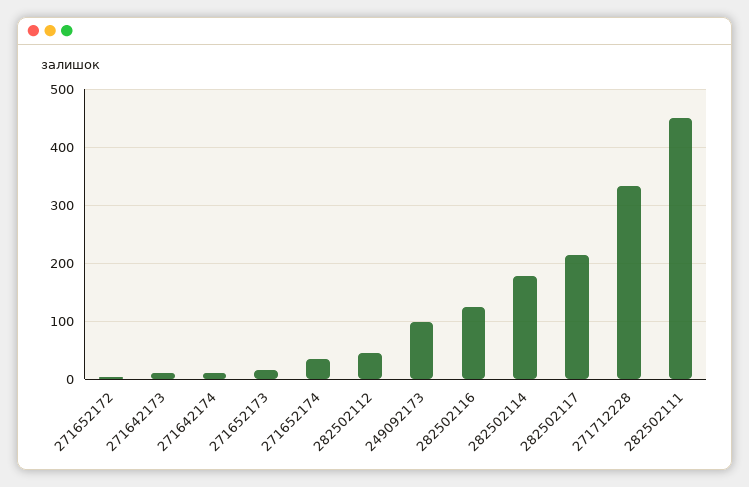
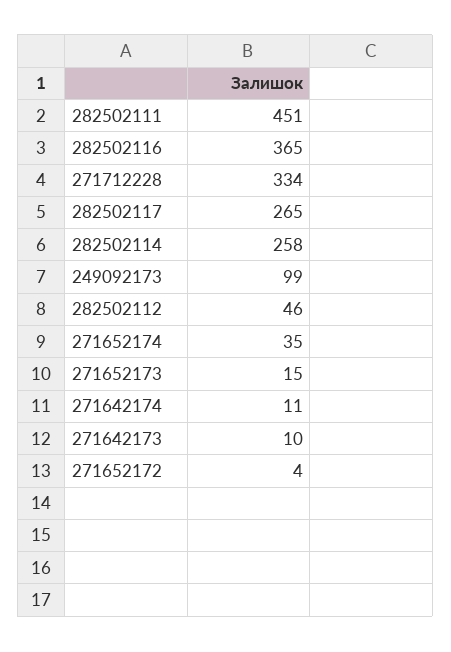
  {
    "271652172": 4,
    "271642173": 10,
    "271642174": 11,
    "271652173": 15,
    "271652174": 35,
    "282502112": 46,
    "249092173": 99,
-   "282502116": 120,
+   "282502116": 365,
-   "282502114": 180,
+   "282502114": 258,
-   "282502117": 220,
+   "282502117": 265,
    "271712228": 334,
    "282502111": 451
  }

